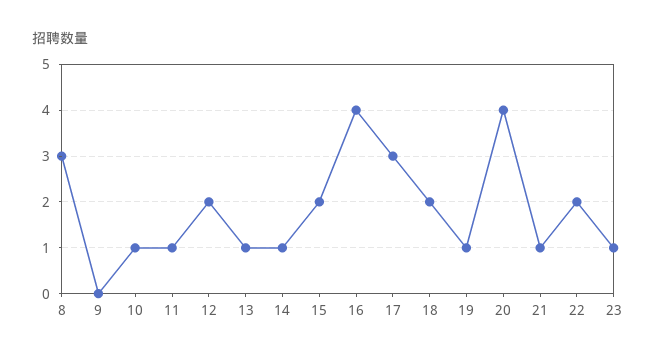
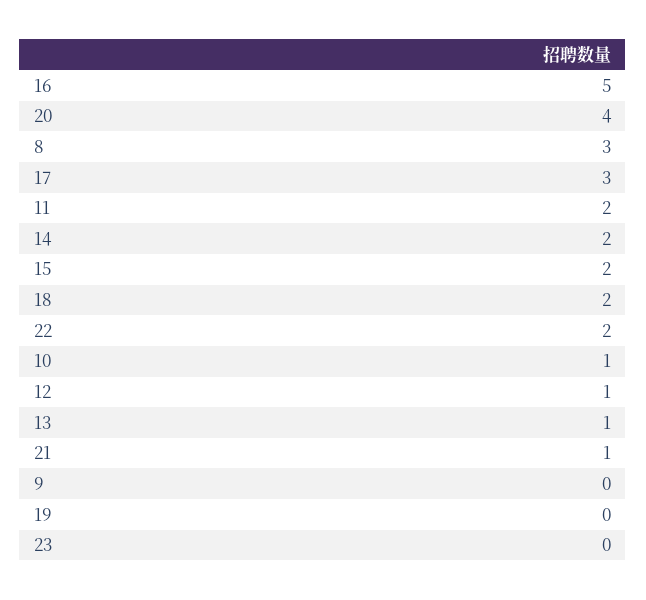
  {
    "8": 3,
    "9": 0,
    "10": 1,
-   "11": 1,
+   "11": 2,
-   "12": 2,
+   "12": 1,
    "13": 1,
-   "14": 1,
+   "14": 2,
    "15": 2,
-   "16": 4,
+   "16": 5,
    "17": 3,
    "18": 2,
-   "19": 1,
+   "19": 0,
    "20": 4,
    "21": 1,
    "22": 2,
-   "23": 1
+   "23": 0
  }

